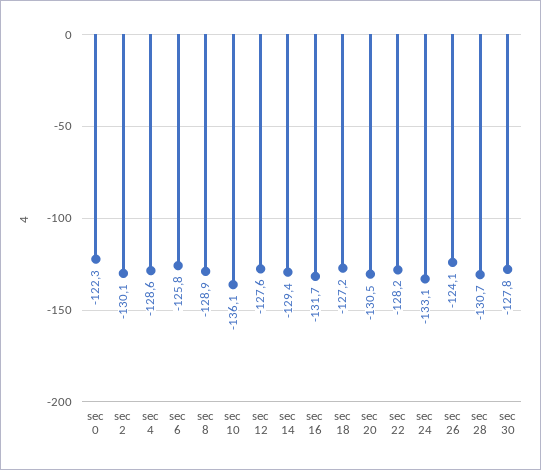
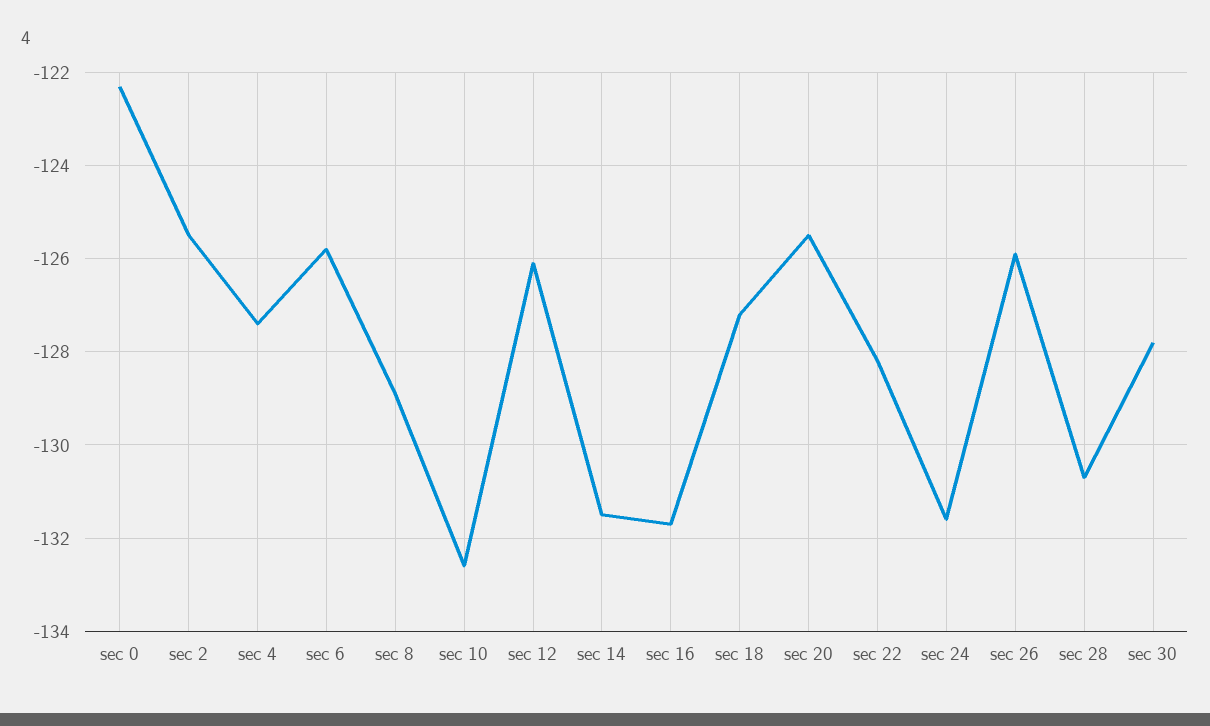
  {
    "sec 0": -122.3,
-   "sec 2": -130.1,
+   "sec 2": -125.5,
-   "sec 4": -128.6,
+   "sec 4": -127.5,
    "sec 6": -125.8,
    "sec 8": -128.9,
-   "sec 10": -136.1,
+   "sec 10": -132.5,
-   "sec 12": -127.6,
+   "sec 12": -126,
-   "sec 14": -129.4,
+   "sec 14": -131.5,
    "sec 16": -131.7,
    "sec 18": -127.2,
-   "sec 20": -130.5,
+   "sec 20": -125.5,
    "sec 22": -128.2,
-   "sec 24": -133.1,
+   "sec 24": -131.5,
-   "sec 26": -124.1,
+   "sec 26": -126,
    "sec 28": -130.7,
    "sec 30": -127.8
  }

